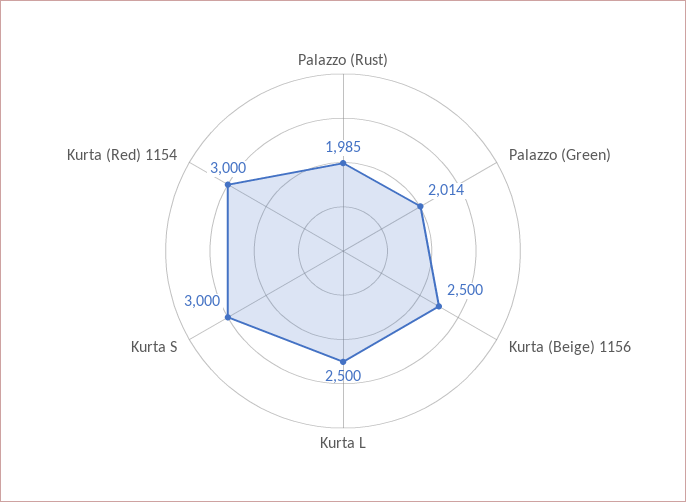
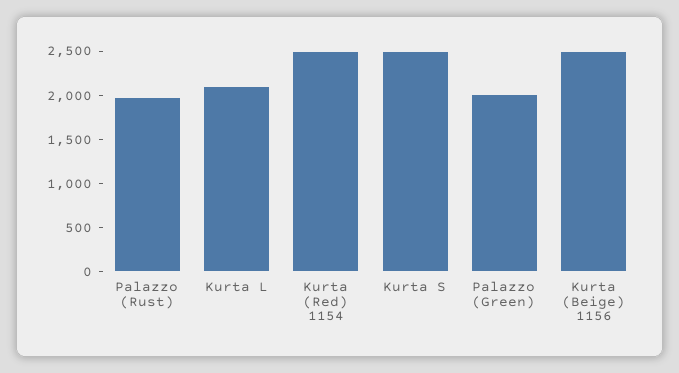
  {
    "Palazzo (Rust)": 1985,
    "Palazzo (Green)": 2014,
    "Kurta (Beige) 1156": 2500,
-   "Kurta L": 2500,
+   "Kurta L": 2100,
-   "Kurta S": 3000,
+   "Kurta S": 2500,
-   "Kurta (Red) 1154": 3000
+   "Kurta (Red) 1154": 2500
  }

